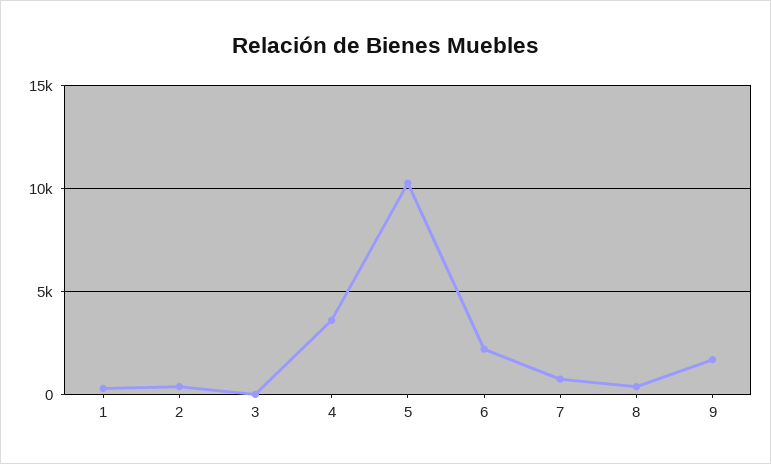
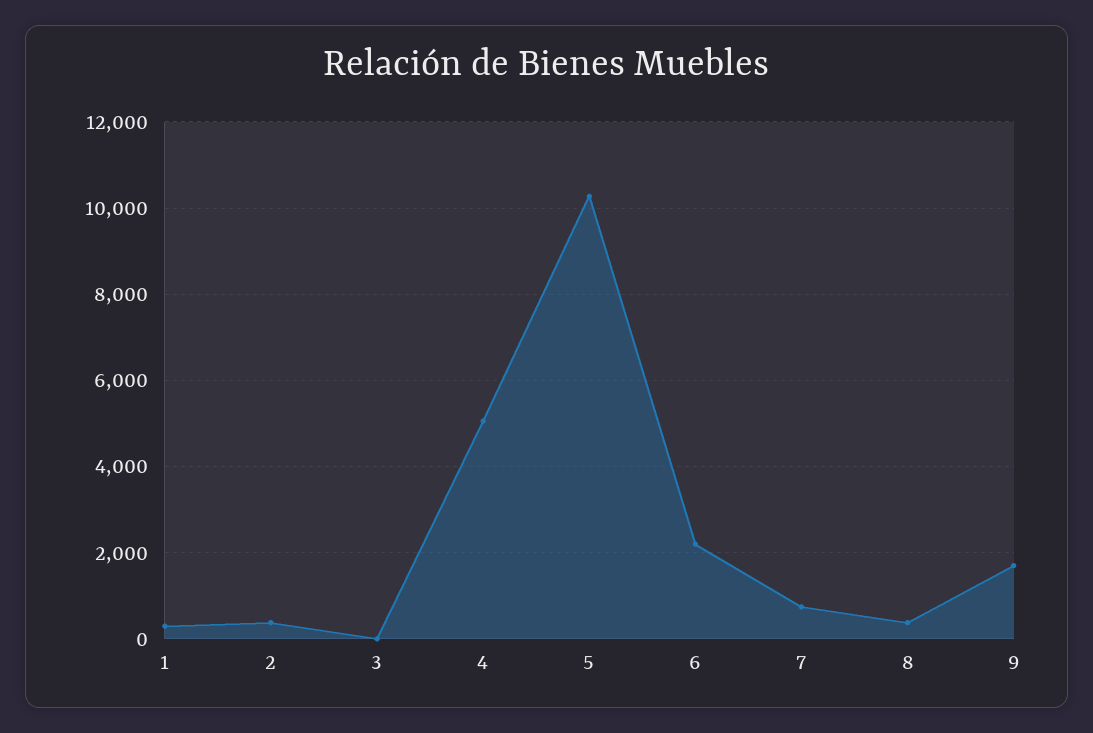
  {
    "1": 200,
    "2": 400,
    "3": 0,
-   "4": 3500,
+   "4": 5000,
    "5": 10200,
    "6": 2200,
    "7": 800,
    "8": 400,
    "9": 1800
  }

